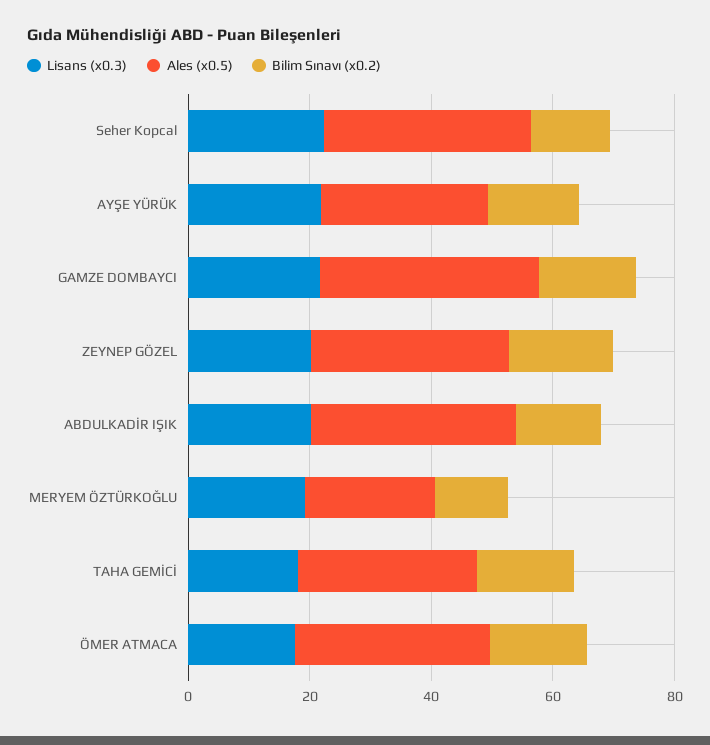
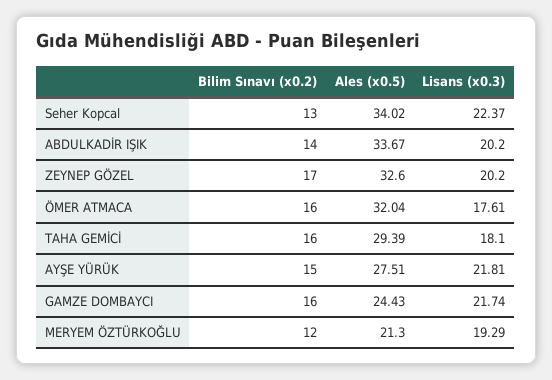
  {
    "Lisans (x0.3)": {
      "Seher Kopcal": 22.37,
      "AYŞE YÜRÜK": 21.81,
      "GAMZE DOMBAYCI": 21.74,
      "ZEYNEP GÖZEL": 20.2,
      "ABDULKADİR IŞIK": 20.2,
      "MERYEM ÖZTÜRKOĞLU": 19.29,
      "TAHA GEMİCİ": 18.1,
      "ÖMER ATMACA": 17.61
    },
    "Ales (x0.5)": {
      "Seher Kopcal": 34.02,
      "AYŞE YÜRÜK": 27.51,
-     "GAMZE DOMBAYCI": 35,
+     "GAMZE DOMBAYCI": 24.43,
      "ZEYNEP GÖZEL": 32.6,
      "ABDULKADİR IŞIK": 33.67,
      "MERYEM ÖZTÜRKOĞLU": 21.3,
      "TAHA GEMİCİ": 29.39,
      "ÖMER ATMACA": 32.04
    },
    "Bilim Sınavı (x0.2)": {
      "Seher Kopcal": 13,
      "AYŞE YÜRÜK": 15,
      "GAMZE DOMBAYCI": 16,
      "ZEYNEP GÖZEL": 17,
      "ABDULKADİR IŞIK": 14,
      "MERYEM ÖZTÜRKOĞLU": 12,
      "TAHA GEMİCİ": 16,
      "ÖMER ATMACA": 16
    }
  }

